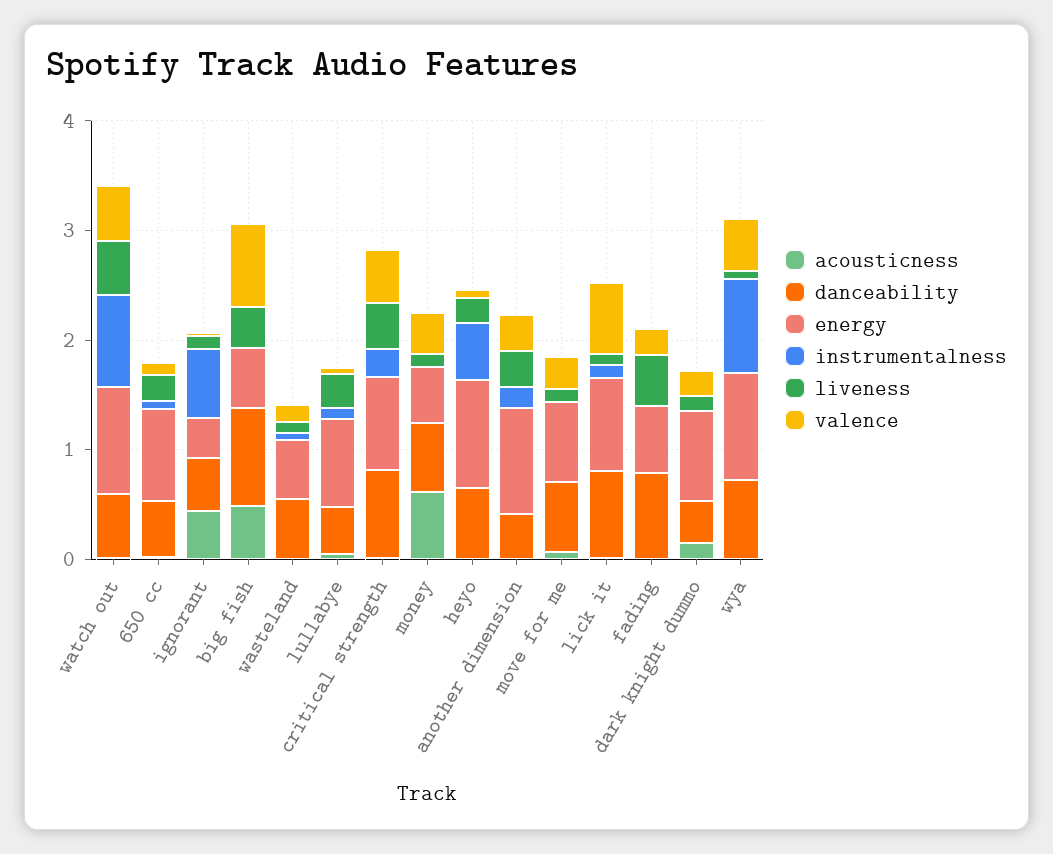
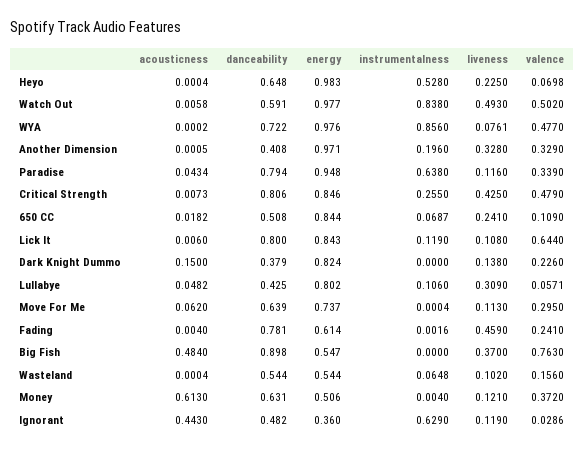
  {
    "acousticness": {
      "watch out": 0.0058,
      "650 cc": 0.0182,
      "ignorant": 0.443,
      "big fish": 0.484,
      "wasteland": 0.0004,
      "lullabye": 0.0482,
      "critical strength": 0.0073,
      "money": 0.613,
      "heyo": 0.0004,
      "another dimension": 0.0005,
      "move for me": 0.062,
      "lick it": 0.006,
      "fading": 0.004,
      "dark knight dummo": 0.15,
-     "wya": 0.0002
+     "wya": 0.0002,
+     "Paradise": 0.0434
    },
    "danceability": {
      "watch out": 0.591,
      "650 cc": 0.508,
      "ignorant": 0.482,
      "big fish": 0.898,
      "wasteland": 0.544,
      "lullabye": 0.425,
      "critical strength": 0.806,
      "money": 0.631,
      "heyo": 0.648,
      "another dimension": 0.408,
      "move for me": 0.639,
      "lick it": 0.8,
      "fading": 0.781,
      "dark knight dummo": 0.379,
-     "wya": 0.722
+     "wya": 0.722,
+     "Paradise": 0.794
    },
    "energy": {
      "watch out": 0.977,
      "650 cc": 0.844,
      "ignorant": 0.36,
      "big fish": 0.547,
      "wasteland": 0.544,
      "lullabye": 0.802,
      "critical strength": 0.846,
      "money": 0.506,
      "heyo": 0.983,
      "another dimension": 0.971,
      "move for me": 0.737,
      "lick it": 0.843,
      "fading": 0.614,
      "dark knight dummo": 0.824,
-     "wya": 0.976
+     "wya": 0.976,
+     "Paradise": 0.948
    },
    "instrumentalness": {
      "watch out": 0.838,
      "650 cc": 0.0687,
      "ignorant": 0.629,
      "big fish": 0,
      "wasteland": 0.0648,
      "lullabye": 0.106,
      "critical strength": 0.255,
      "money": 0.004,
      "heyo": 0.528,
      "another dimension": 0.196,
      "move for me": 0.0004,
      "lick it": 0.119,
      "fading": 0.0016,
      "dark knight dummo": 0,
-     "wya": 0.856
+     "wya": 0.856,
+     "Paradise": 0.638
    },
    "liveness": {
      "watch out": 0.493,
      "650 cc": 0.241,
      "ignorant": 0.119,
      "big fish": 0.37,
      "wasteland": 0.102,
      "lullabye": 0.309,
      "critical strength": 0.425,
      "money": 0.121,
      "heyo": 0.225,
      "another dimension": 0.328,
      "move for me": 0.113,
      "lick it": 0.108,
      "fading": 0.459,
      "dark knight dummo": 0.138,
-     "wya": 0.0761
+     "wya": 0.0761,
+     "Paradise": 0.116
    },
    "valence": {
      "watch out": 0.502,
      "650 cc": 0.109,
      "ignorant": 0.0286,
      "big fish": 0.763,
      "wasteland": 0.156,
      "lullabye": 0.0571,
      "critical strength": 0.479,
      "money": 0.372,
      "heyo": 0.0698,
      "another dimension": 0.329,
      "move for me": 0.295,
      "lick it": 0.644,
      "fading": 0.241,
      "dark knight dummo": 0.226,
-     "wya": 0.477
+     "wya": 0.477,
+     "Paradise": 0.339
    }
  }

